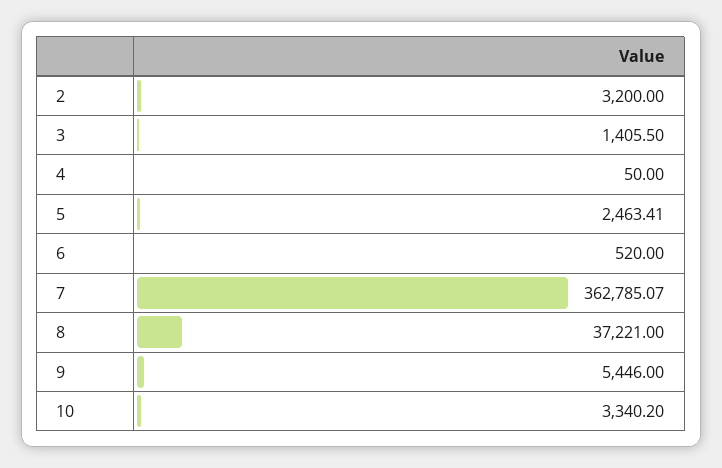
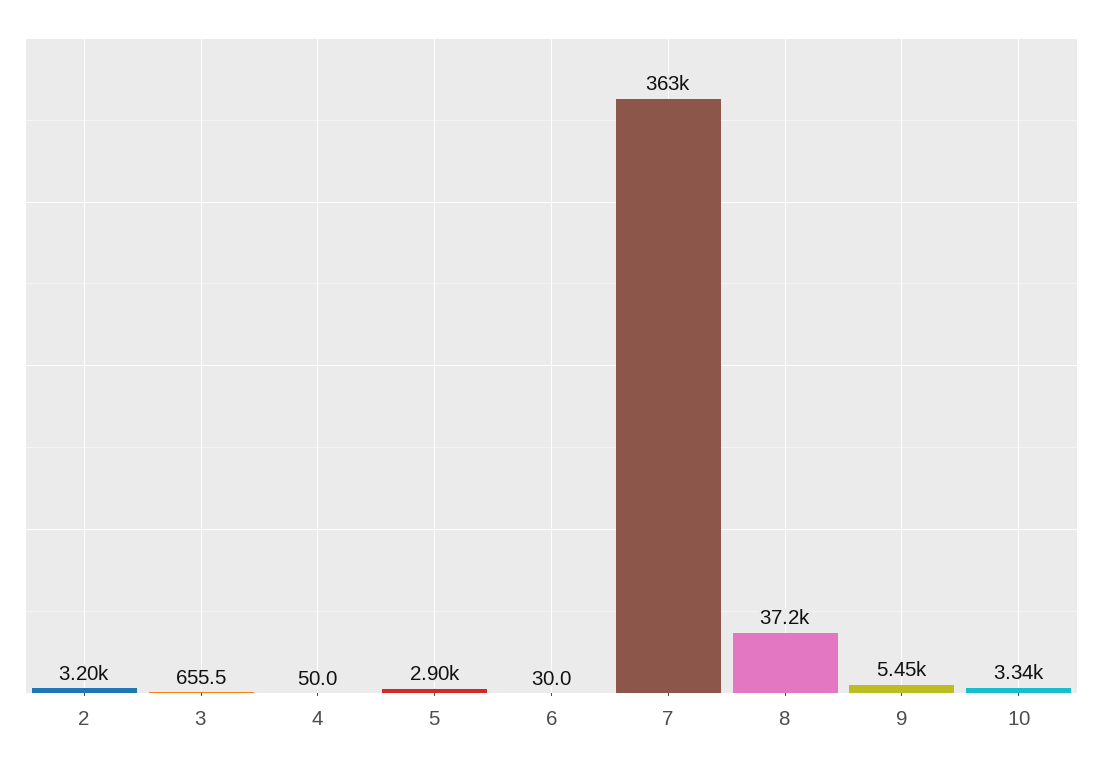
  {
    "2": 3200,
-   "3": 1405.5,
+   "3": 655.5,
    "4": 50,
-   "5": 2463.41,
+   "5": 2900,
-   "6": 520,
+   "6": 30,
    "7": 362785.07,
    "8": 37221,
    "9": 5446,
    "10": 3340.2
  }

